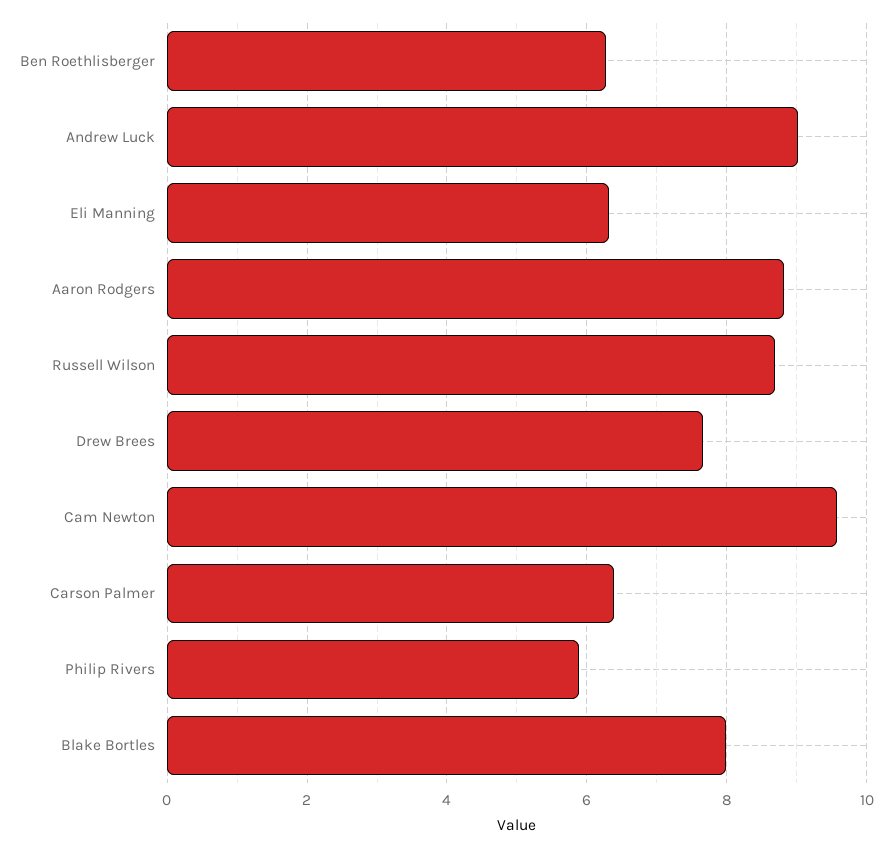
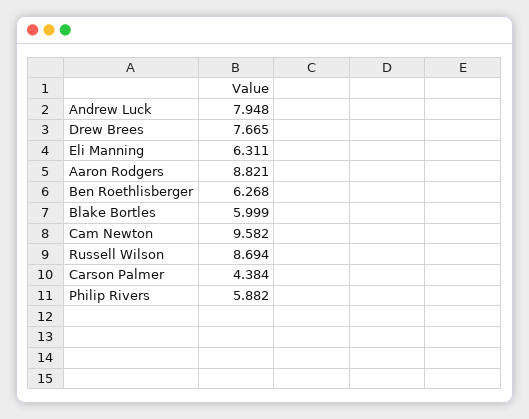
  {
    "Ben Roethlisberger": 6.268,
-   "Andrew Luck": 9,
+   "Andrew Luck": 7.948,
    "Eli Manning": 6.311,
    "Aaron Rodgers": 8.821,
    "Russell Wilson": 8.694,
    "Drew Brees": 7.665,
    "Cam Newton": 9.582,
-   "Carson Palmer": 6.4,
+   "Carson Palmer": 4.384,
    "Philip Rivers": 5.882,
-   "Blake Bortles": 8
+   "Blake Bortles": 5.999
  }

